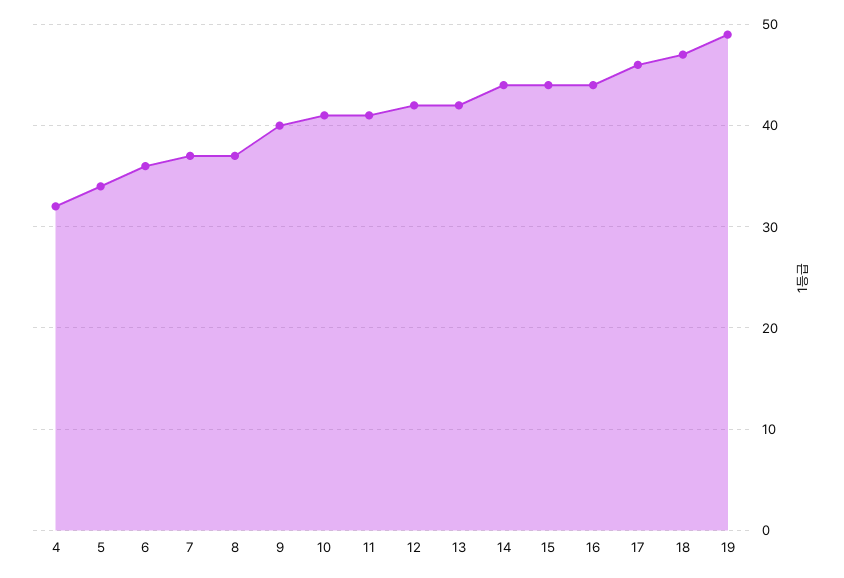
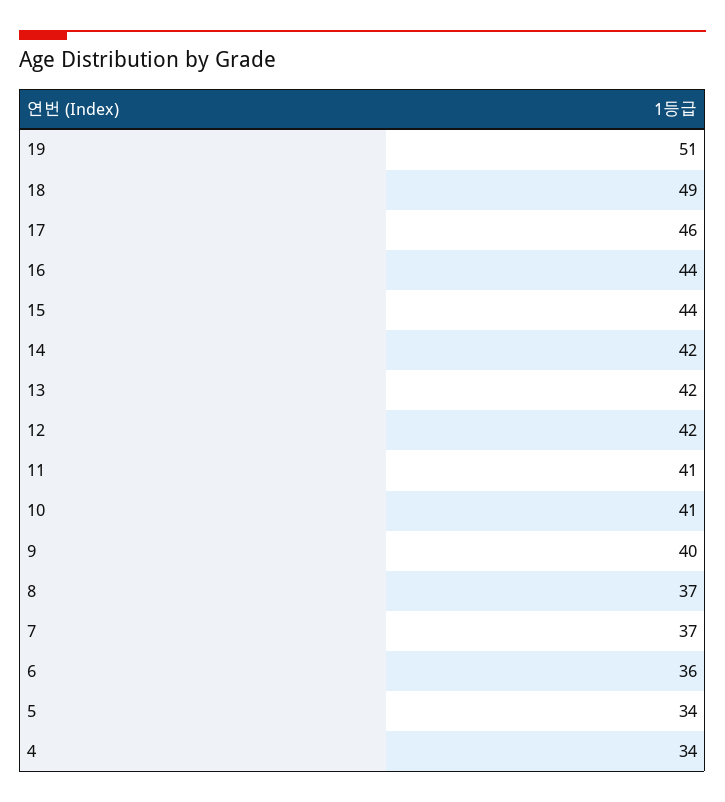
  {
-   "4": 32,
+   "4": 34,
    "5": 34,
    "6": 36,
    "7": 37,
    "8": 37,
    "9": 40,
    "10": 41,
    "11": 41,
    "12": 42,
    "13": 42,
-   "14": 44,
+   "14": 42,
    "15": 44,
    "16": 44,
    "17": 46,
-   "18": 47,
+   "18": 49,
-   "19": 49
+   "19": 51
  }

